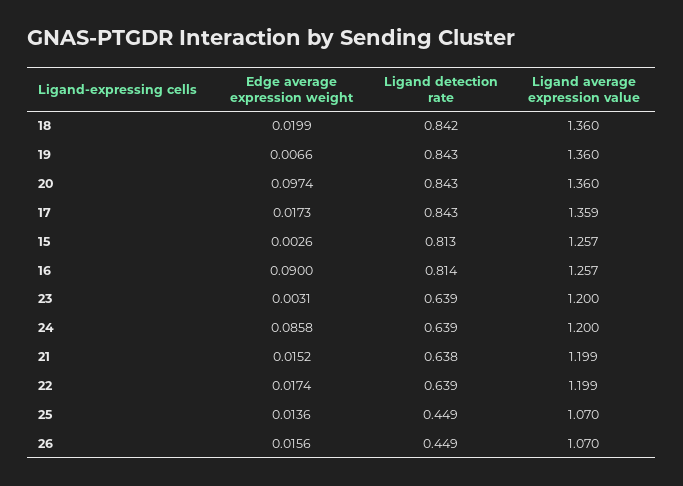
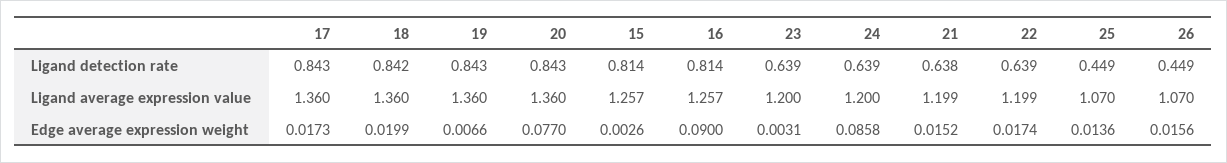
  {
    "Edge average expression weight": {
      "18": 0.0199,
      "19": 0.0066,
-     "20": 0.0974,
+     "20": 0.077,
      "17": 0.0173,
      "15": 0.0026,
      "16": 0.09,
      "23": 0.0031,
      "24": 0.0858,
      "21": 0.0152,
      "22": 0.0174,
      "25": 0.0136,
      "26": 0.0156
    },
    "Ligand detection rate": {
      "18": 0.842,
      "19": 0.843,
      "20": 0.843,
      "17": 0.843,
-     "15": 0.813,
+     "15": 0.814,
      "16": 0.814,
      "23": 0.639,
      "24": 0.639,
      "21": 0.638,
      "22": 0.639,
      "25": 0.449,
      "26": 0.449
    },
    "Ligand average expression value": {
      "18": 1.36,
      "19": 1.36,
      "20": 1.36,
-     "17": 1.359,
+     "17": 1.36,
      "15": 1.257,
      "16": 1.257,
      "23": 1.2,
      "24": 1.2,
      "21": 1.199,
      "22": 1.199,
      "25": 1.07,
      "26": 1.07
    }
  }

